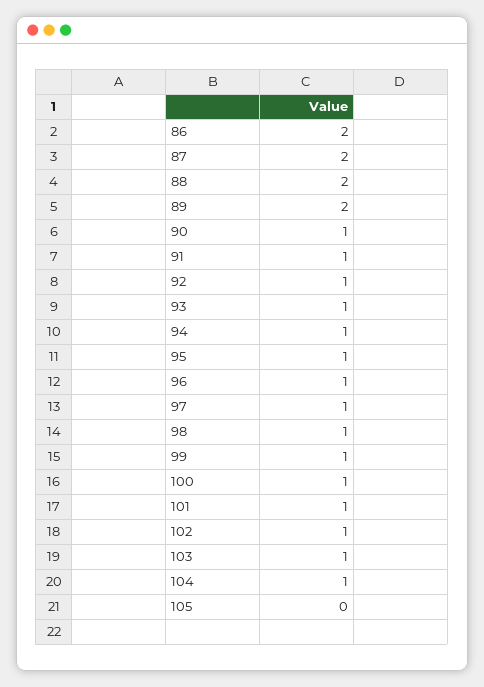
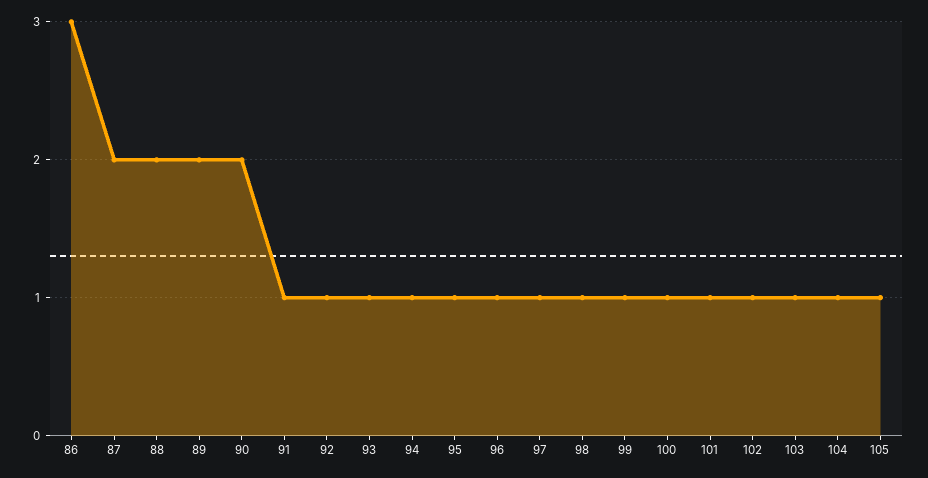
  {
-   "86": 2,
+   "86": 3,
    "87": 2,
    "88": 2,
    "89": 2,
-   "90": 1,
+   "90": 2,
    "91": 1,
    "92": 1,
    "93": 1,
    "94": 1,
    "95": 1,
    "96": 1,
    "97": 1,
    "98": 1,
    "99": 1,
    "100": 1,
    "101": 1,
    "102": 1,
    "103": 1,
    "104": 1,
-   "105": 0
+   "105": 1
  }

